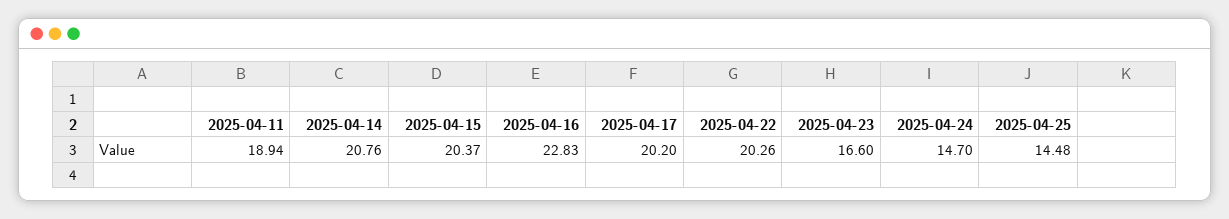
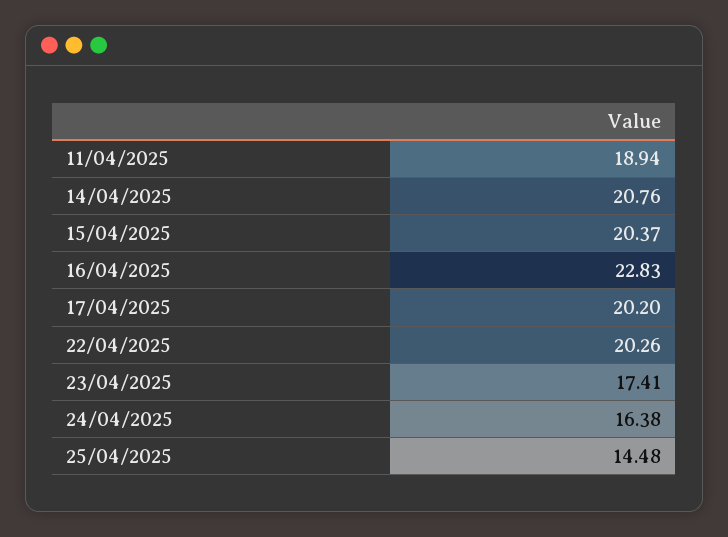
  {
    "2025-04-11": 18.94,
    "2025-04-14": 20.76,
    "2025-04-15": 20.37,
    "2025-04-16": 22.83,
    "2025-04-17": 20.2,
    "2025-04-22": 20.26,
-   "2025-04-23": 16.6,
+   "2025-04-23": 17.41,
-   "2025-04-24": 14.7,
+   "2025-04-24": 16.38,
    "2025-04-25": 14.48
  }

